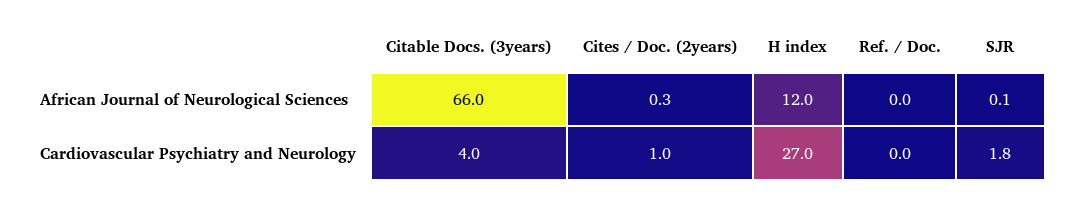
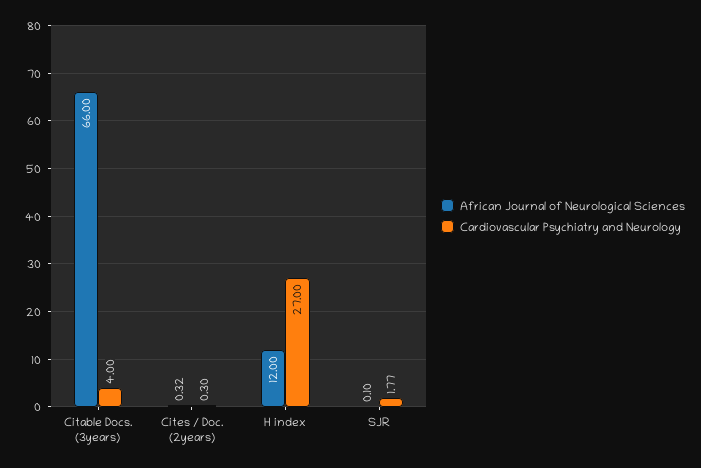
  {
    "African Journal of Neurological Sciences": {
      "Citable Docs. (3years)": 66,
      "Cites / Doc. (2years)": 0.32,
      "H index": 12,
-     "Ref. / Doc.": 0,
      "SJR": 0.1
    },
    "Cardiovascular Psychiatry and Neurology": {
      "Citable Docs. (3years)": 4,
-     "Cites / Doc. (2years)": 1,
+     "Cites / Doc. (2years)": 0.3,
      "H index": 27,
-     "Ref. / Doc.": 0,
      "SJR": 1.77
    }
  }

